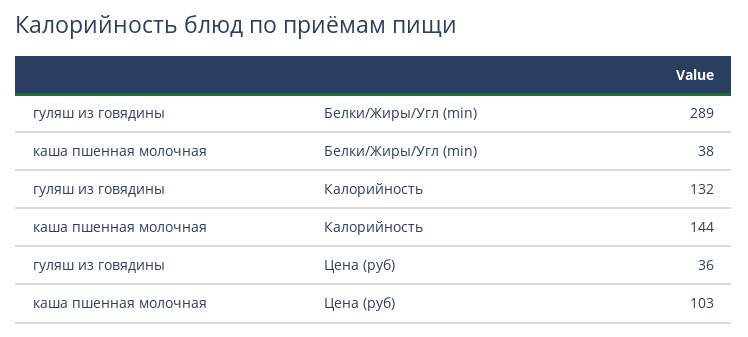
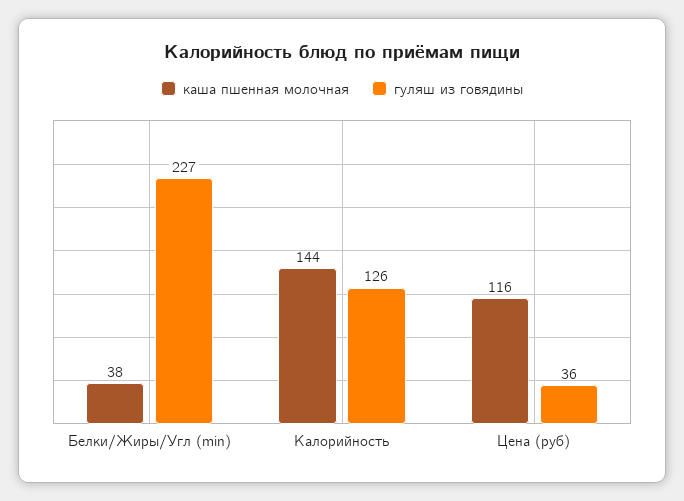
  {
    "гуляш из говядины": {
-     "Белки/Жиры/Угл (min)": 289,
+     "Белки/Жиры/Угл (min)": 227,
-     "Калорийность": 132,
+     "Калорийность": 126,
      "Цена (руб)": 36
    },
    "каша пшенная молочная": {
      "Белки/Жиры/Угл (min)": 38,
      "Калорийность": 144,
-     "Цена (руб)": 103
+     "Цена (руб)": 116
    }
  }

